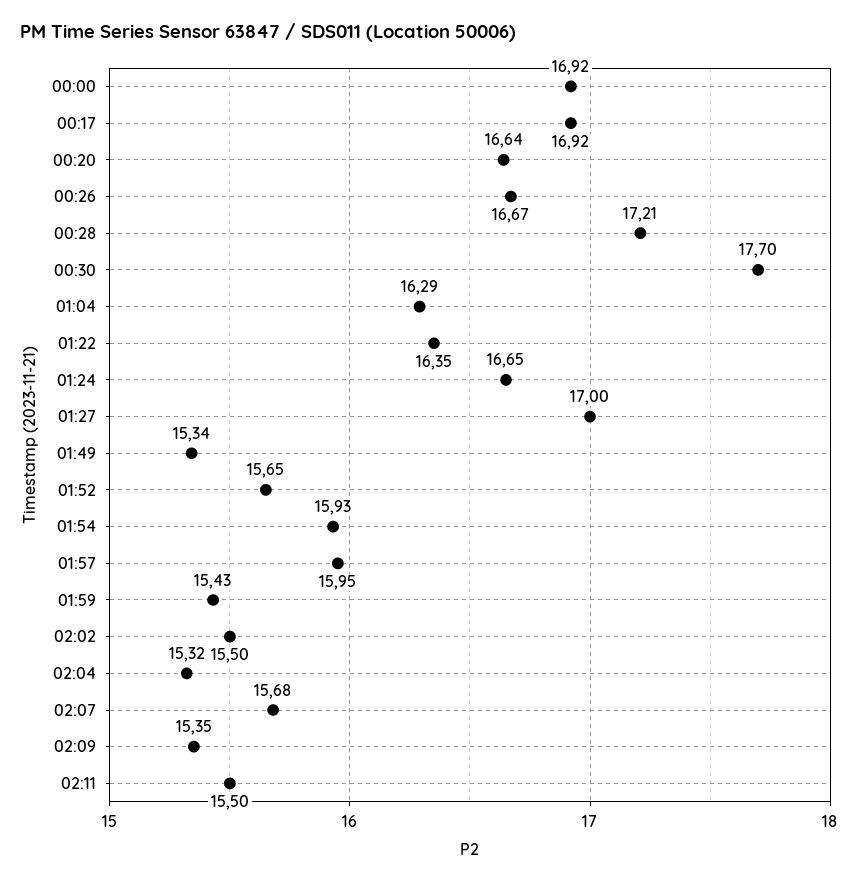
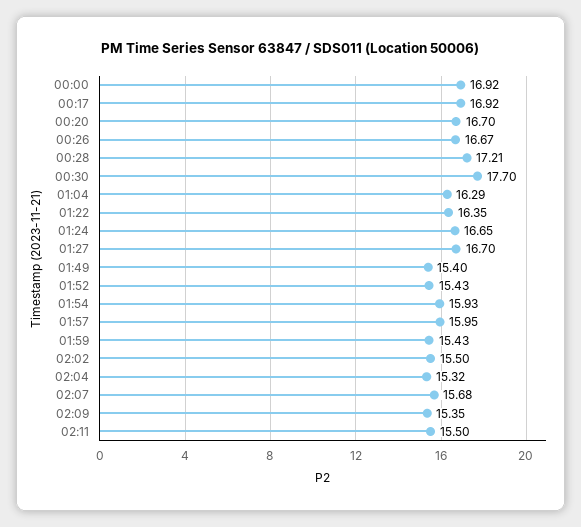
  {
    "00:00": 16.92,
    "00:17": 16.92,
-   "00:20": 16.64,
+   "00:20": 16.7,
    "00:26": 16.67,
    "00:28": 17.21,
    "00:30": 17.7,
    "01:04": 16.29,
    "01:22": 16.35,
    "01:24": 16.65,
-   "01:27": 17,
+   "01:27": 16.7,
-   "01:49": 15.34,
+   "01:49": 15.4,
-   "01:52": 15.65,
+   "01:52": 15.43,
    "01:54": 15.93,
    "01:57": 15.95,
    "01:59": 15.43,
    "02:02": 15.5,
    "02:04": 15.32,
    "02:07": 15.68,
    "02:09": 15.35,
    "02:11": 15.5
  }

